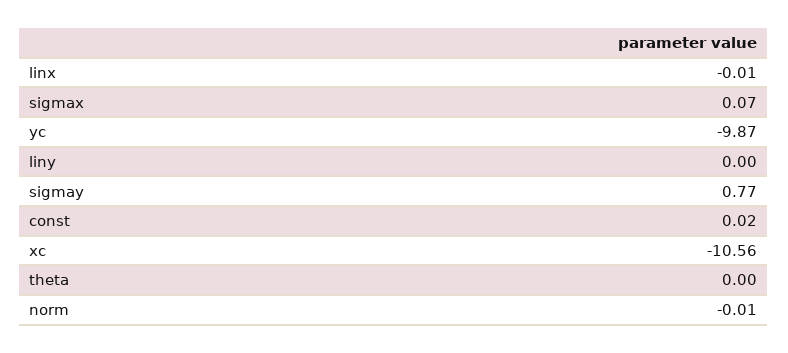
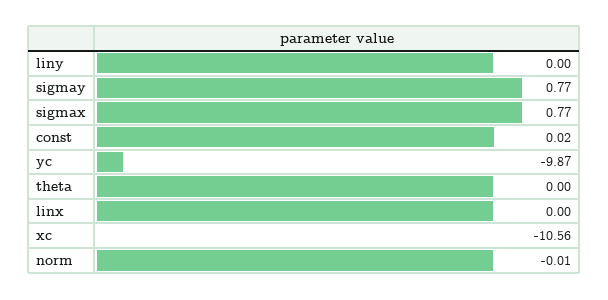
  {
-   "linx": -0.01,
+   "linx": 0,
-   "sigmax": 0.07,
+   "sigmax": 0.77,
    "yc": -9.87,
    "liny": 0,
    "sigmay": 0.77,
    "const": 0.02,
    "xc": -10.56,
    "theta": 0,
    "norm": -0.01
  }

